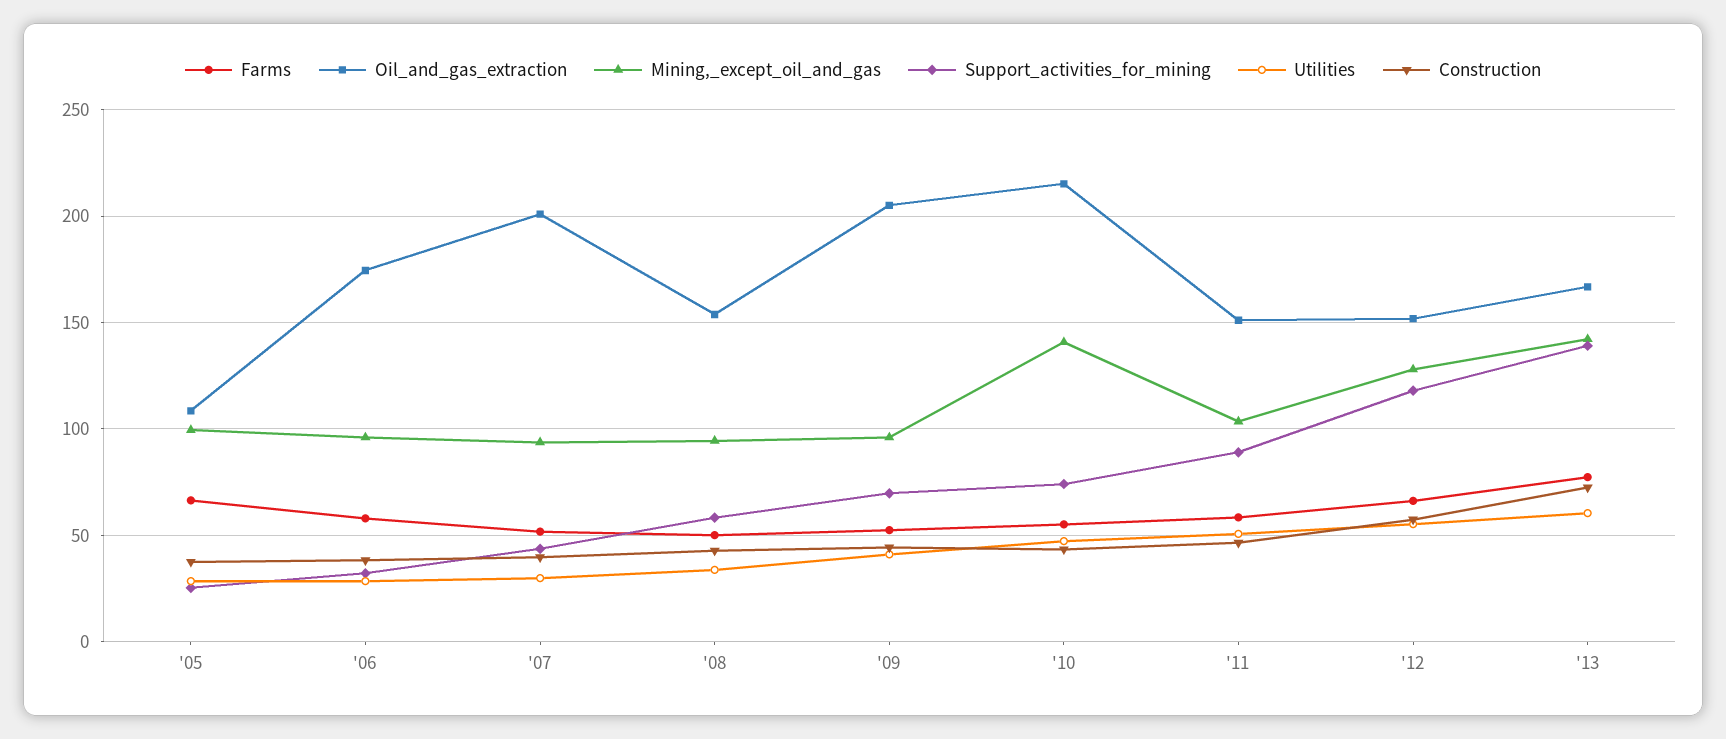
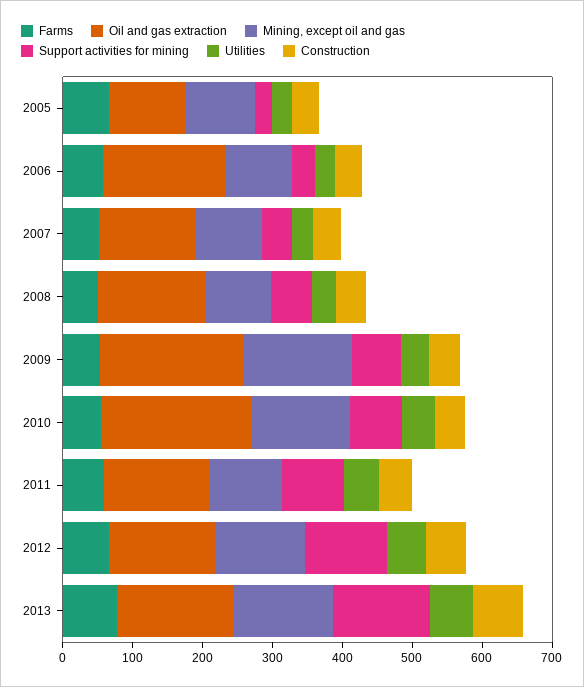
  {
    "Farms": {
      "'05": 65,
      "'06": 60,
      "'07": 50,
      "'08": 50,
      "'09": 50,
      "'10": 55,
      "'11": 60,
      "'12": 65,
      "'13": 75
    },
    "Oil_and_gas_extraction": {
      "'05": 110,
      "'06": 175,
-     "'07": 200,
+     "'07": 140,
      "'08": 155,
      "'09": 205,
      "'10": 215,
      "'11": 150,
      "'12": 150,
      "'13": 165
    },
    "Mining,_except_oil_and_gas": {
      "'05": 100,
      "'06": 95,
      "'07": 95,
      "'08": 95,
-     "'09": 95,
+     "'09": 160,
      "'10": 140,
      "'11": 105,
      "'12": 130,
      "'13": 140
    },
    "Support_activities_for_mining": {
      "'05": 25,
      "'06": 30,
      "'07": 45,
      "'08": 60,
      "'09": 70,
      "'10": 75,
      "'11": 90,
      "'12": 120,
      "'13": 140
    },
    "Utilities": {
      "'05": 30,
      "'06": 30,
      "'07": 30,
      "'08": 35,
      "'09": 40,
      "'10": 45,
      "'11": 50,
      "'12": 55,
      "'13": 60
    },
    "Construction": {
      "'05": 40,
      "'06": 40,
      "'07": 40,
      "'08": 45,
      "'09": 45,
      "'10": 45,
      "'11": 45,
      "'12": 55,
      "'13": 75
    }
  }

